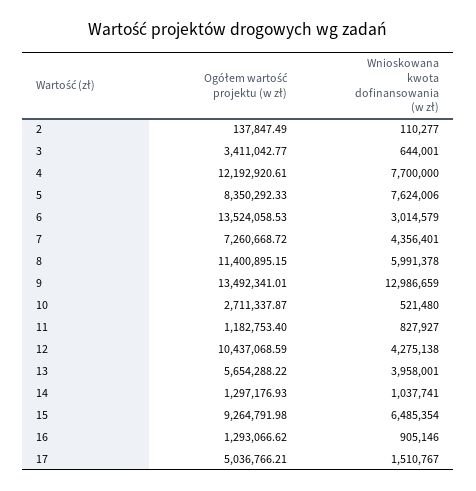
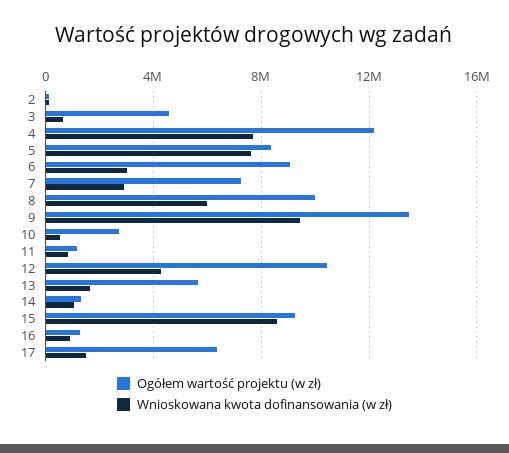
  {
    "Ogółem wartość projektu (w zł)": {
      "2": 137847.49,
-     "3": 3411042.77,
+     "3": 4500000,
      "4": 12192920.61,
      "5": 8350292.33,
-     "6": 13524058.53,
+     "6": 9000000,
      "7": 7260668.72,
-     "8": 11400895.15,
+     "8": 10000000,
      "9": 13492341.01,
      "10": 2711337.87,
      "11": 1182753.4,
      "12": 10437068.59,
      "13": 5654288.22,
      "14": 1297176.93,
      "15": 9264791.98,
      "16": 1293066.62,
-     "17": 5036766.21
+     "17": 6500000
    },
    "Wnioskowana kwota dofinansowania (w zł)": {
      "2": 110277,
      "3": 644001,
      "4": 7700000,
      "5": 7624006,
      "6": 3014579,
-     "7": 4356401,
+     "7": 3000000,
      "8": 5991378,
-     "9": 12986659,
+     "9": 9500000,
      "10": 521480,
      "11": 827927,
      "12": 4275138,
-     "13": 3958001,
+     "13": 1500000,
      "14": 1037741,
-     "15": 6485354,
+     "15": 8500000,
      "16": 905146,
      "17": 1510767
    }
  }

